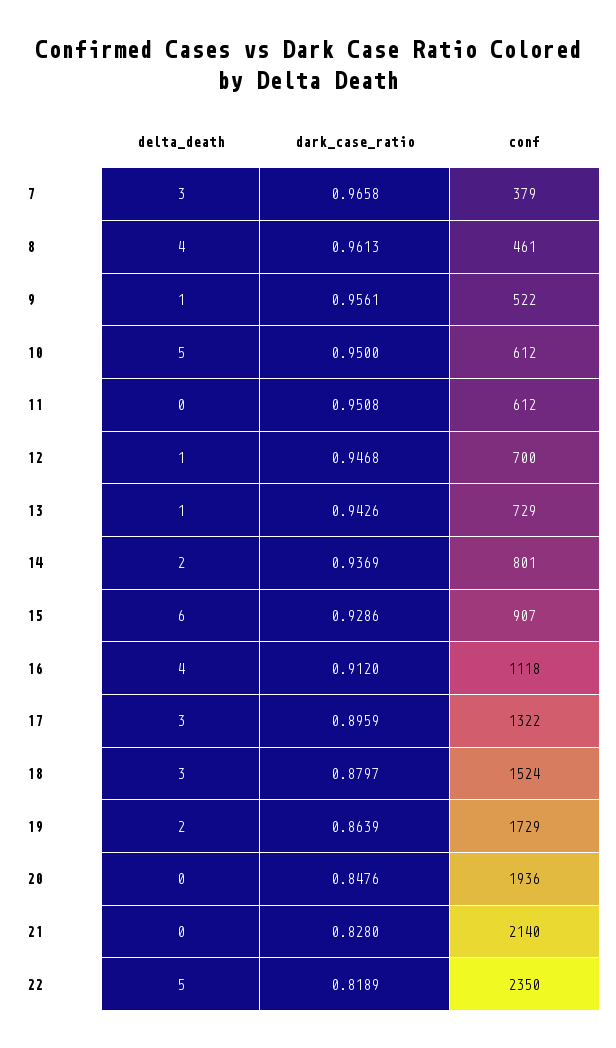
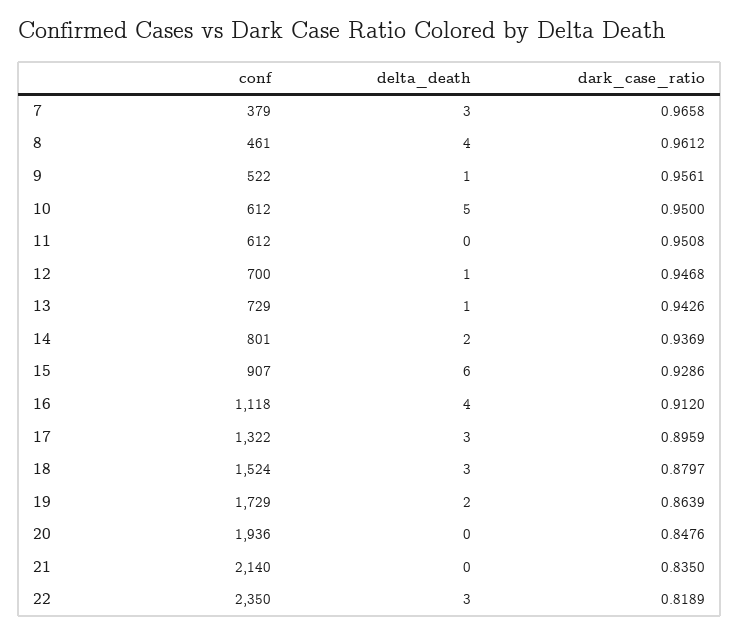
  {
    "delta_death": {
      "7": 3,
      "8": 4,
      "9": 1,
      "10": 5,
      "11": 0,
      "12": 1,
      "13": 1,
      "14": 2,
      "15": 6,
      "16": 4,
      "17": 3,
      "18": 3,
      "19": 2,
      "20": 0,
      "21": 0,
-     "22": 5
+     "22": 3
    },
    "dark_case_ratio": {
      "7": 0.9658,
-     "8": 0.9613,
+     "8": 0.9612,
      "9": 0.9561,
      "10": 0.95,
      "11": 0.9508,
      "12": 0.9468,
      "13": 0.9426,
      "14": 0.9369,
      "15": 0.9286,
      "16": 0.912,
      "17": 0.8959,
      "18": 0.8797,
      "19": 0.8639,
      "20": 0.8476,
-     "21": 0.828,
+     "21": 0.835,
      "22": 0.8189
    },
    "conf": {
      "7": 379,
      "8": 461,
      "9": 522,
      "10": 612,
      "11": 612,
      "12": 700,
      "13": 729,
      "14": 801,
      "15": 907,
      "16": 1118,
      "17": 1322,
      "18": 1524,
      "19": 1729,
      "20": 1936,
      "21": 2140,
      "22": 2350
    }
  }

